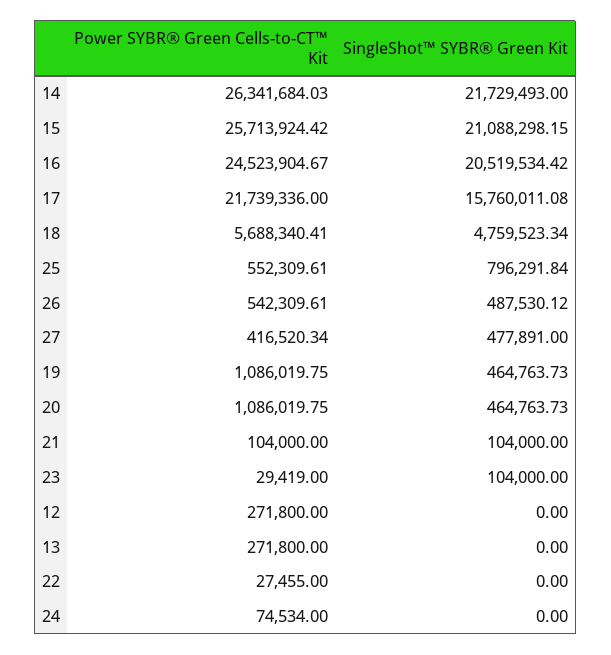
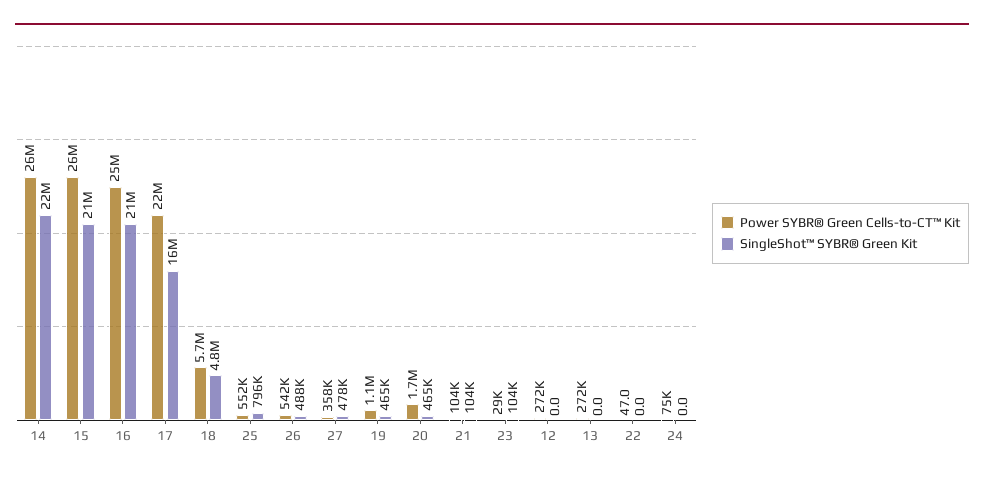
  {
    "Power SYBR® Green Cells-to-CT™ Kit": {
      "14": 26341684.03,
      "15": 25713924.42,
      "16": 24523904.67,
      "17": 21739336,
      "18": 5688340.41,
      "25": 552309.61,
      "26": 542309.61,
-     "27": 416520.34,
+     "27": 358000,
      "19": 1086019.75,
-     "20": 1086019.75,
+     "20": 1700000,
      "21": 104000,
      "23": 29419,
      "12": 271800,
      "13": 271800,
-     "22": 27455,
+     "22": 47,
      "24": 74534
    },
    "SingleShot™ SYBR® Green Kit": {
      "14": 21729493,
      "15": 21088298.15,
      "16": 20519534.42,
      "17": 15760011.08,
      "18": 4759523.34,
      "25": 796291.84,
      "26": 487530.12,
      "27": 477891,
      "19": 464763.73,
      "20": 464763.73,
      "21": 104000,
      "23": 104000,
      "12": 0,
      "13": 0,
      "22": 0,
      "24": 0
    }
  }

